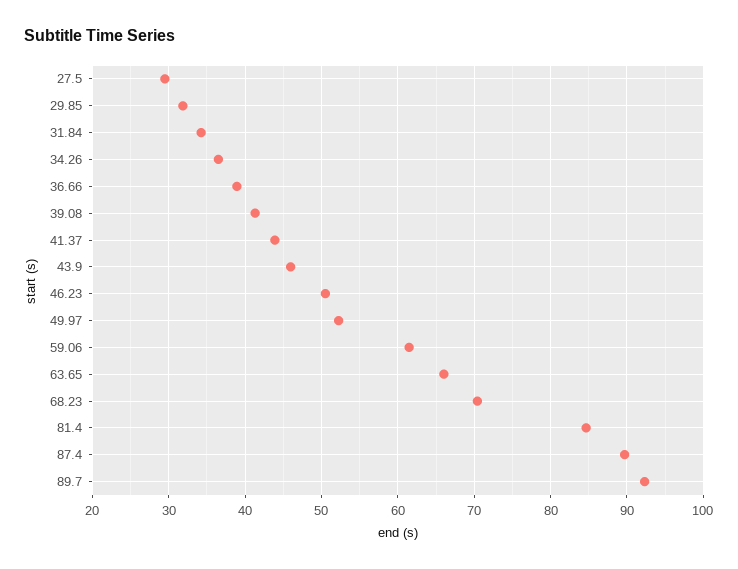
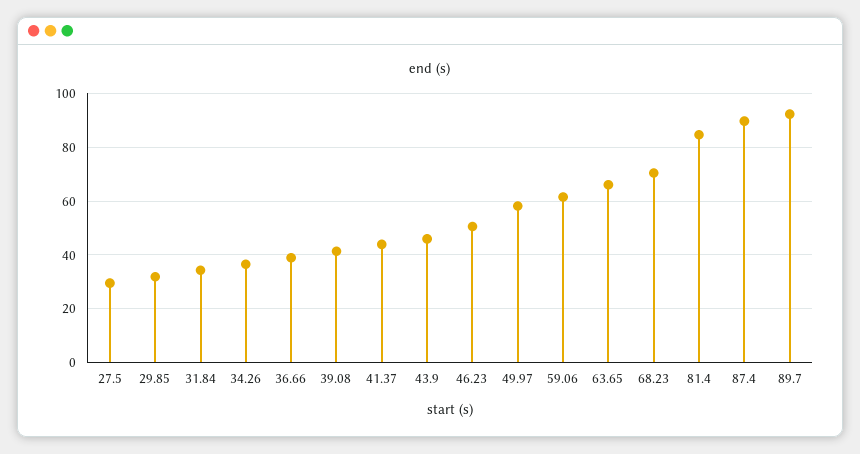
  {
    "27.5": 29,
    "29.85": 32,
    "31.84": 34,
    "34.26": 37,
    "36.66": 39,
    "39.08": 41,
    "41.37": 44,
    "43.9": 46,
    "46.23": 51,
-   "49.97": 52,
+   "49.97": 57.5,
    "59.06": 61,
    "63.65": 66,
    "68.23": 70,
    "81.4": 85,
    "87.4": 90,
    "89.7": 92
  }

